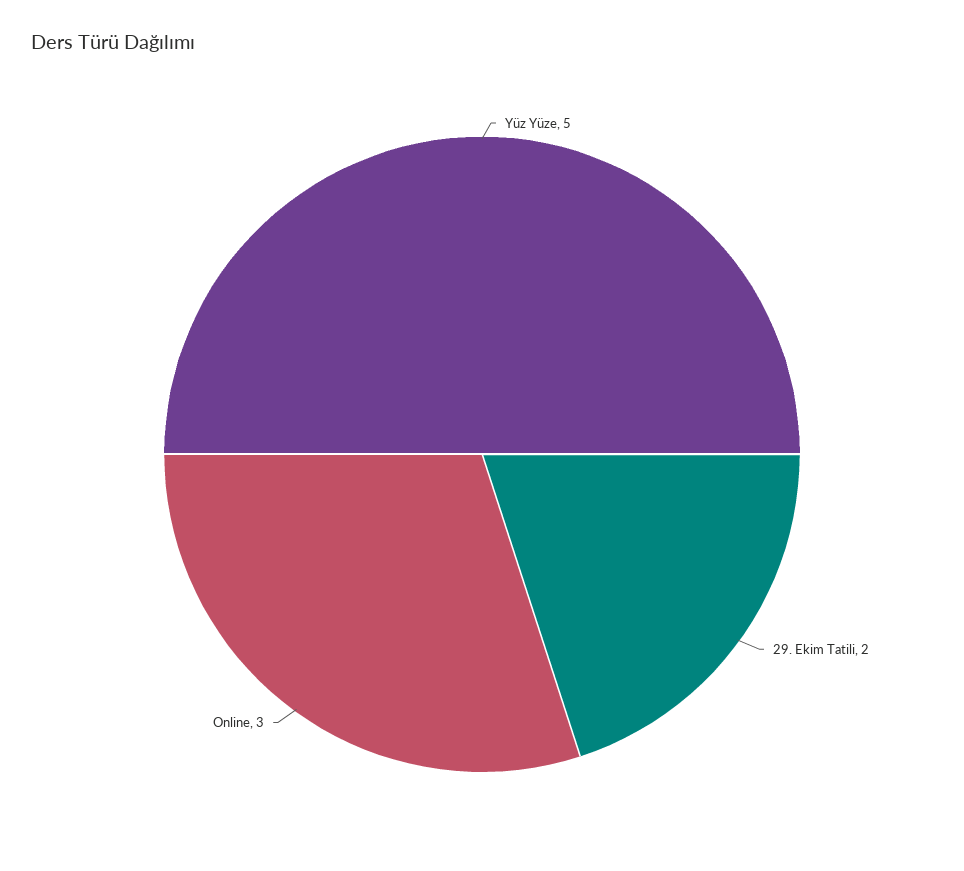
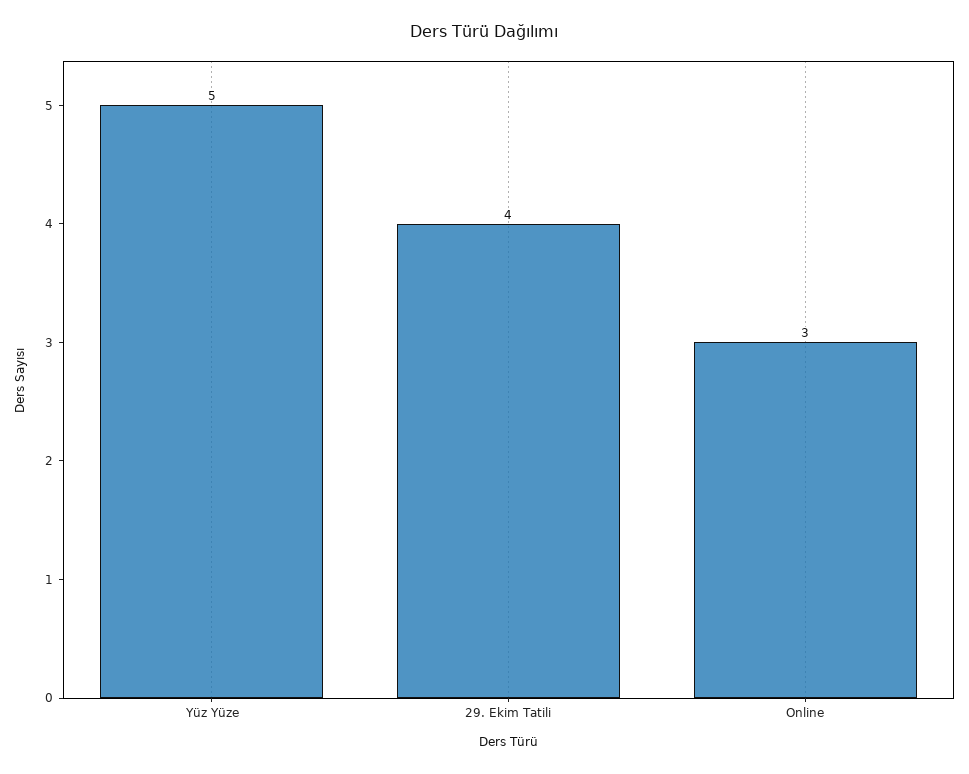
  {
    "Yüz Yüze": 5,
-   "29. Ekim Tatili": 2,
+   "29. Ekim Tatili": 4,
    "Online": 3
  }

